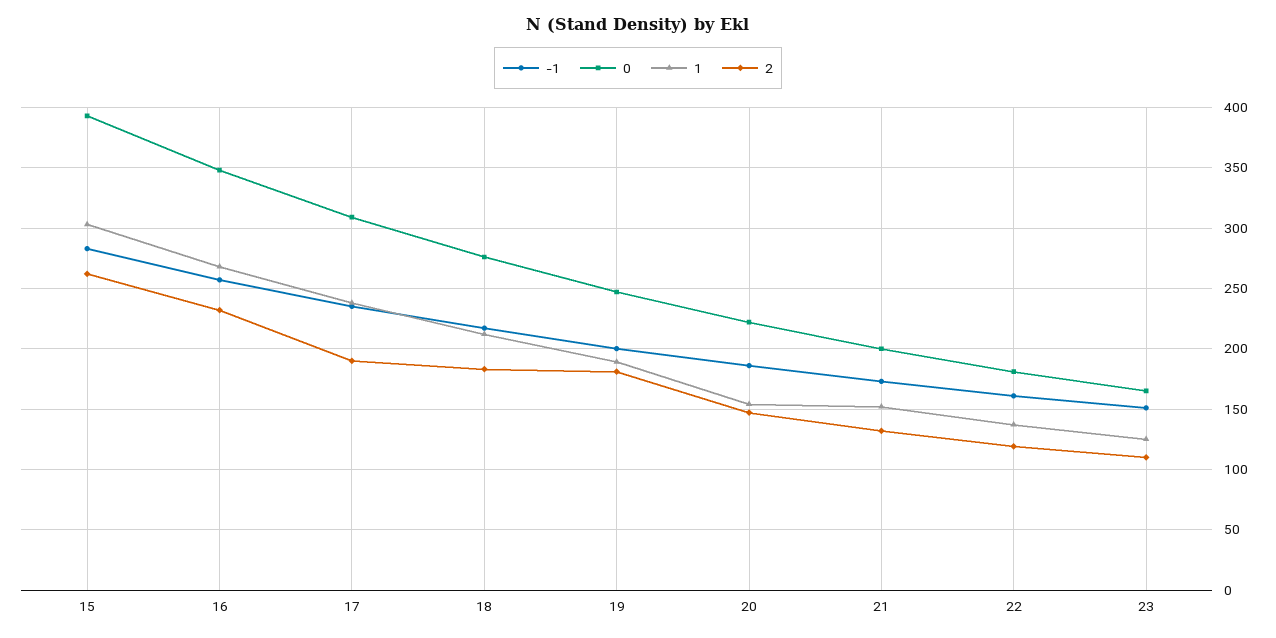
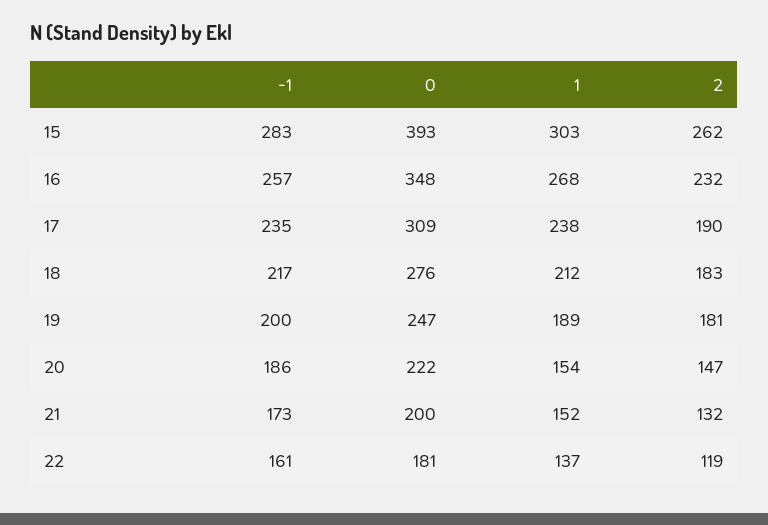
  {
    "-1": {
      "15": 283,
      "16": 257,
      "17": 235,
      "18": 217,
      "19": 200,
      "20": 186,
      "21": 173,
-     "22": 161,
+     "22": 161
-     "23": 150
    },
    "0": {
      "15": 393,
      "16": 348,
      "17": 309,
      "18": 276,
      "19": 247,
      "20": 222,
      "21": 200,
-     "22": 181,
+     "22": 181
-     "23": 165
    },
    "1": {
      "15": 303,
      "16": 268,
      "17": 238,
      "18": 212,
      "19": 189,
      "20": 154,
      "21": 152,
-     "22": 137,
+     "22": 137
-     "23": 125
    },
    "2": {
      "15": 262,
      "16": 232,
      "17": 190,
      "18": 183,
      "19": 181,
      "20": 147,
      "21": 132,
-     "22": 119,
+     "22": 119
-     "23": 110
    }
  }

